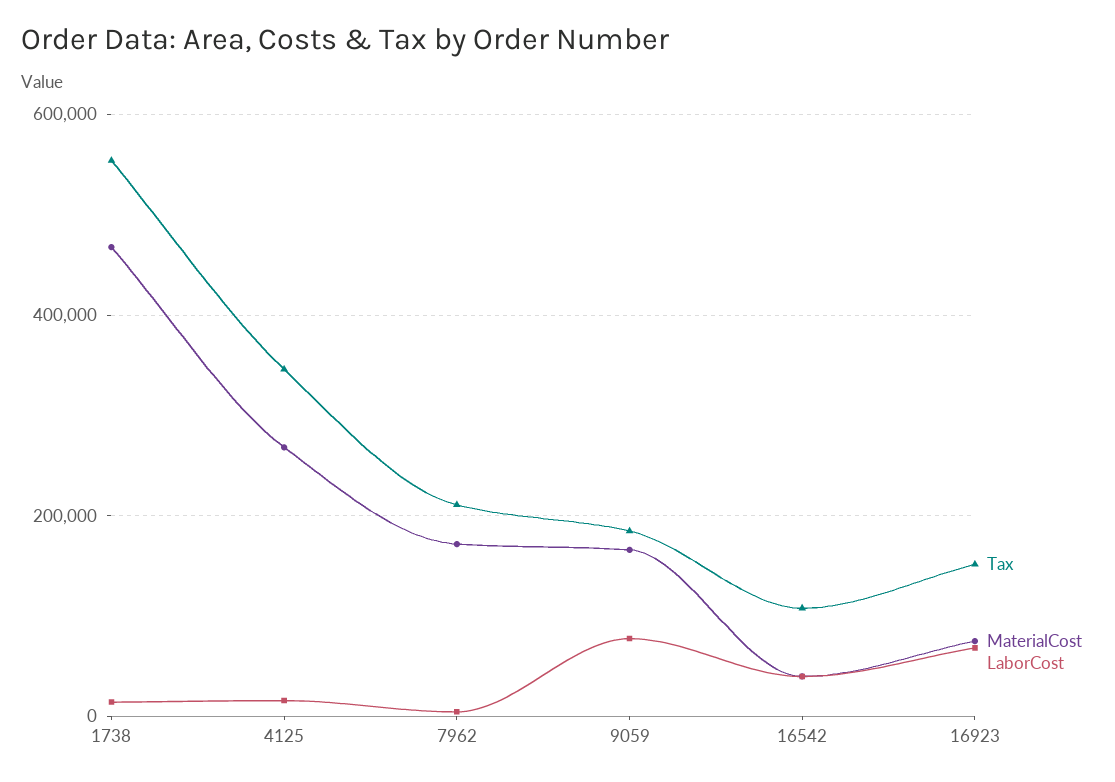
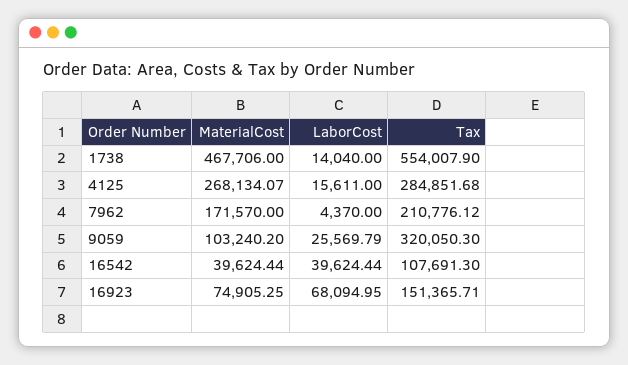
  {
    "Tax": {
      "1738": 554007.9,
-     "4125": 340000,
+     "4125": 284851.68,
      "7962": 210776.12,
-     "9059": 180000,
+     "9059": 320050.3,
      "16542": 107691.3,
      "16923": 151365.71
    },
    "MaterialCost": {
      "1738": 467706,
      "4125": 268134.07,
      "7962": 171570,
-     "9059": 160000,
+     "9059": 103240.2,
      "16542": 39624.44,
      "16923": 74905.25
    },
    "LaborCost": {
      "1738": 14040,
      "4125": 15611,
      "7962": 4370,
-     "9059": 80000,
+     "9059": 25569.79,
      "16542": 39624.44,
      "16923": 68094.95
    }
  }

